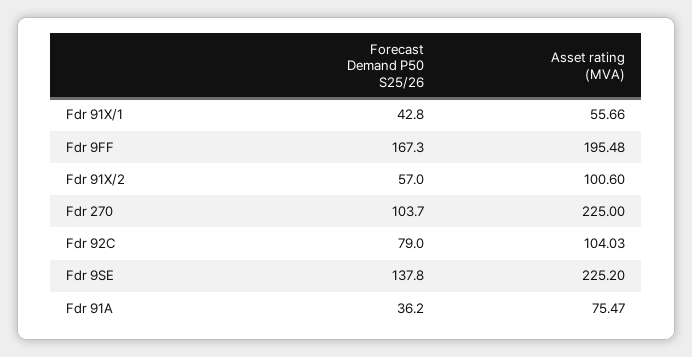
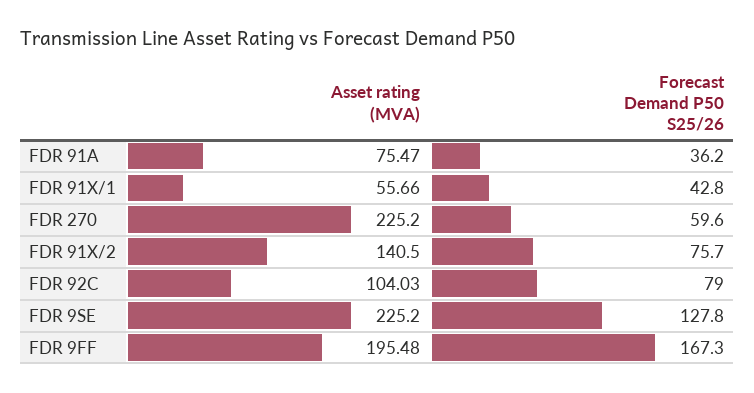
  {
    "Forecast Demand P50 S25/26": {
      "Fdr 91X/1": 42.8,
      "Fdr 9FF": 167.3,
-     "Fdr 91X/2": 57,
+     "Fdr 91X/2": 75.7,
-     "Fdr 270": 103.7,
+     "Fdr 270": 59.6,
      "Fdr 92C": 79,
-     "Fdr 9SE": 137.8,
+     "Fdr 9SE": 127.8,
      "Fdr 91A": 36.2
    },
    "Asset rating (MVA)": {
      "Fdr 91X/1": 55.66,
      "Fdr 9FF": 195.48,
-     "Fdr 91X/2": 100.6,
+     "Fdr 91X/2": 140.5,
-     "Fdr 270": 225,
+     "Fdr 270": 225.2,
      "Fdr 92C": 104.03,
      "Fdr 9SE": 225.2,
      "Fdr 91A": 75.47
    }
  }

